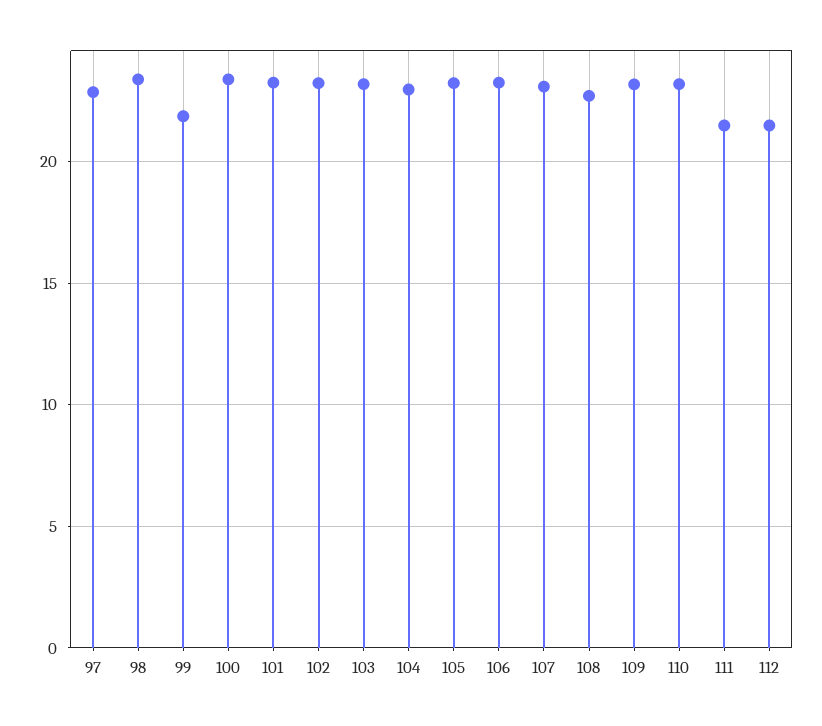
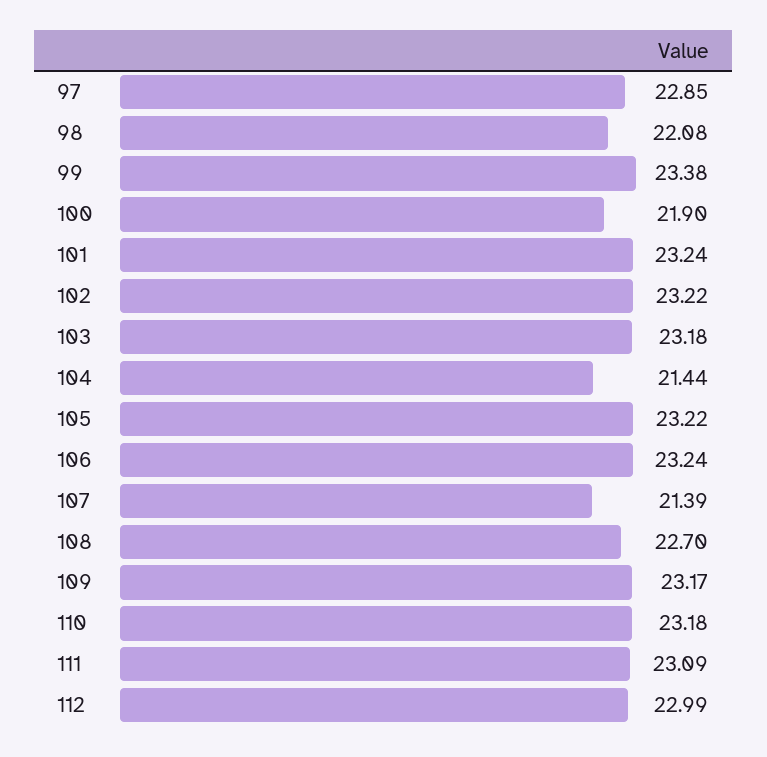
  {
    "97": 22.85,
-   "98": 23.5,
+   "98": 22.08,
-   "99": 22,
+   "99": 23.38,
-   "100": 23.5,
+   "100": 21.9,
    "101": 23.24,
    "102": 23.22,
    "103": 23.18,
-   "104": 23,
+   "104": 21.44,
    "105": 23.22,
    "106": 23.24,
-   "107": 23,
+   "107": 21.39,
    "108": 22.7,
    "109": 23.17,
    "110": 23.18,
-   "111": 21.5,
+   "111": 23.09,
-   "112": 21.5
+   "112": 22.99
  }

